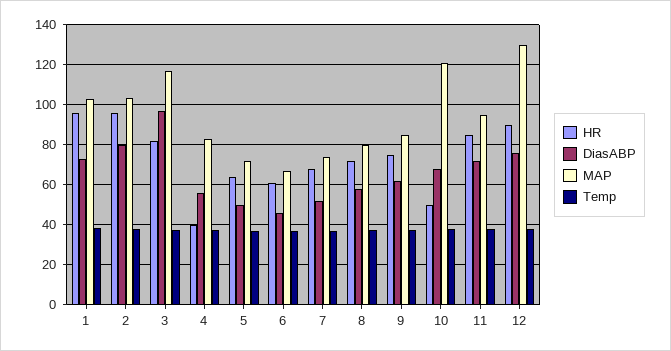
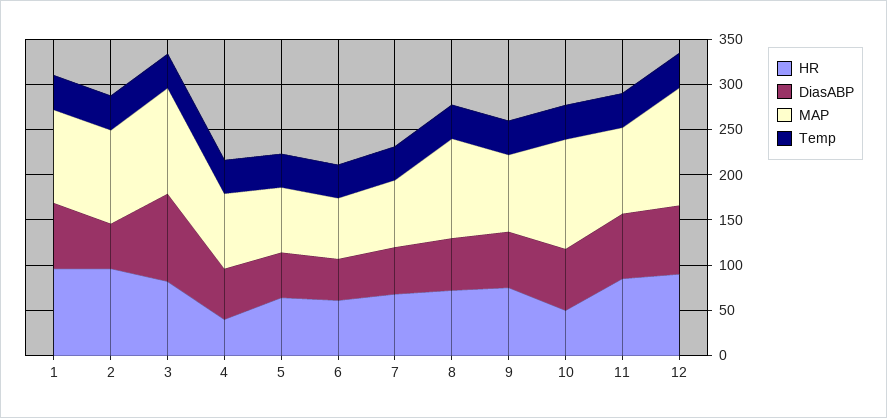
  {
    "HR": {
      "1": 95,
      "2": 95,
      "3": 80,
      "4": 40,
      "5": 65,
      "6": 60,
      "7": 70,
      "8": 70,
      "9": 75,
      "10": 50,
      "11": 85,
      "12": 90
    },
    "DiasABP": {
      "1": 75,
-     "2": 80,
+     "2": 50,
      "3": 95,
      "4": 55,
      "5": 50,
      "6": 45,
      "7": 50,
      "8": 60,
      "9": 60,
      "10": 70,
      "11": 70,
      "12": 75
    },
    "MAP": {
      "1": 105,
      "2": 105,
      "3": 115,
      "4": 85,
      "5": 70,
      "6": 65,
      "7": 75,
-     "8": 80,
+     "8": 110,
      "9": 85,
      "10": 120,
      "11": 95,
      "12": 130
    },
    "Temp": {
      "1": 40,
      "2": 40,
      "3": 40,
      "4": 35,
      "5": 35,
      "6": 35,
      "7": 35,
      "8": 35,
      "9": 40,
      "10": 40,
      "11": 40,
      "12": 40
    }
  }

